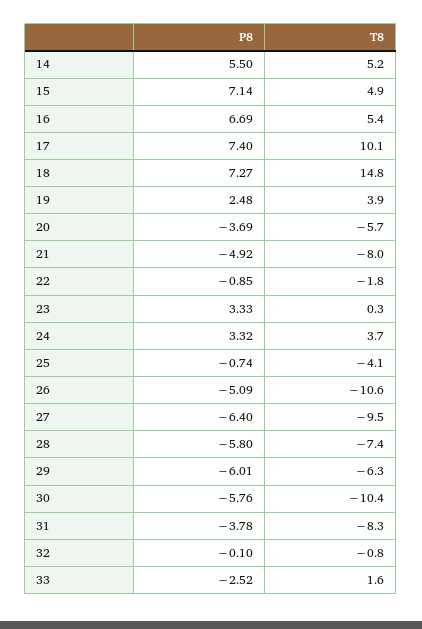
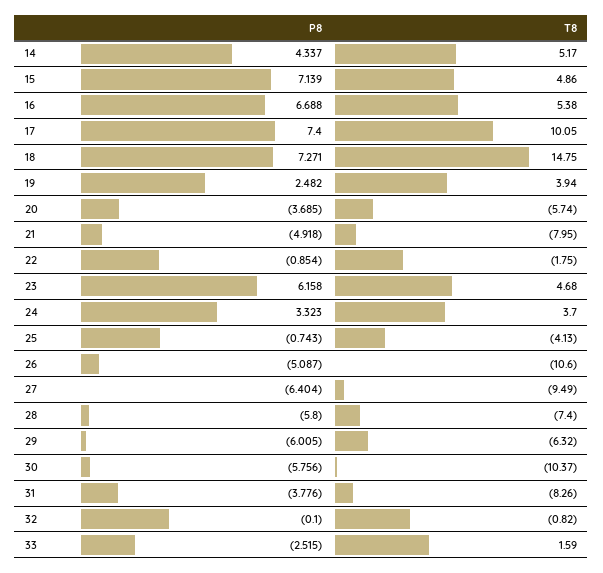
  {
    "P8": {
-     "14": 5.5,
+     "14": 4.337,
      "15": 7.139,
      "16": 6.688,
      "17": 7.4,
      "18": 7.271,
      "19": 2.482,
      "20": -3.685,
      "21": -4.918,
      "22": -0.854,
-     "23": 3.33,
+     "23": 6.158,
      "24": 3.323,
      "25": -0.743,
      "26": -5.087,
      "27": -6.404,
      "28": -5.8,
      "29": -6.005,
      "30": -5.756,
      "31": -3.776,
      "32": -0.1,
      "33": -2.515
    },
    "T8": {
      "14": 5.17,
      "15": 4.86,
      "16": 5.38,
      "17": 10.05,
      "18": 14.75,
      "19": 3.94,
      "20": -5.74,
      "21": -7.95,
      "22": -1.75,
-     "23": 0.3,
+     "23": 4.68,
      "24": 3.7,
      "25": -4.13,
      "26": -10.6,
      "27": -9.49,
      "28": -7.4,
      "29": -6.32,
      "30": -10.37,
      "31": -8.26,
      "32": -0.82,
      "33": 1.59
    }
  }

